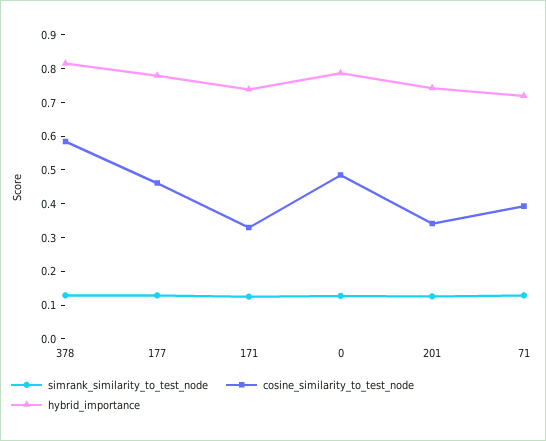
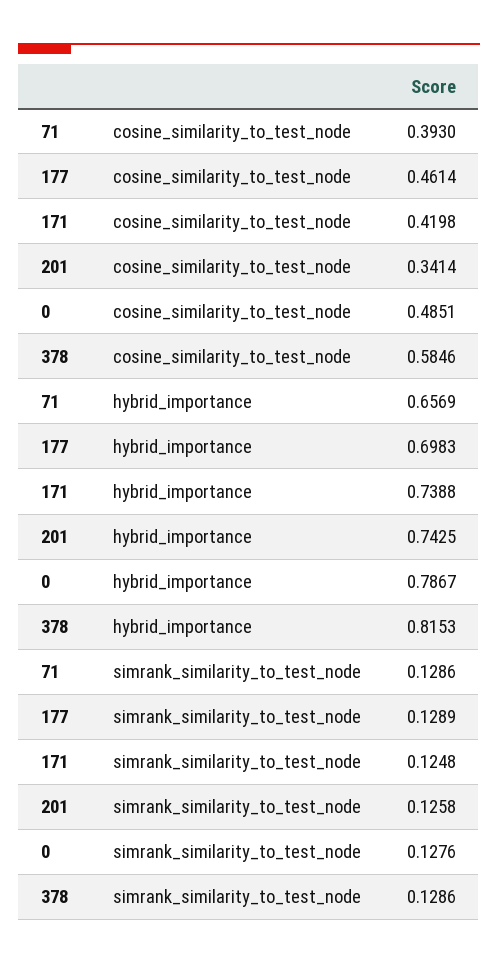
  {
    "simrank_similarity_to_test_node": {
      "378": 0.1286,
      "177": 0.1289,
      "171": 0.1248,
      "0": 0.1276,
      "201": 0.1258,
      "71": 0.1286
    },
    "cosine_similarity_to_test_node": {
      "378": 0.5846,
      "177": 0.4614,
-     "171": 0.325,
+     "171": 0.4198,
      "0": 0.4851,
      "201": 0.3414,
      "71": 0.393
    },
    "hybrid_importance": {
      "378": 0.8153,
-     "177": 0.775,
+     "177": 0.6983,
      "171": 0.7388,
      "0": 0.7867,
      "201": 0.7425,
-     "71": 0.725
+     "71": 0.6569
    }
  }

